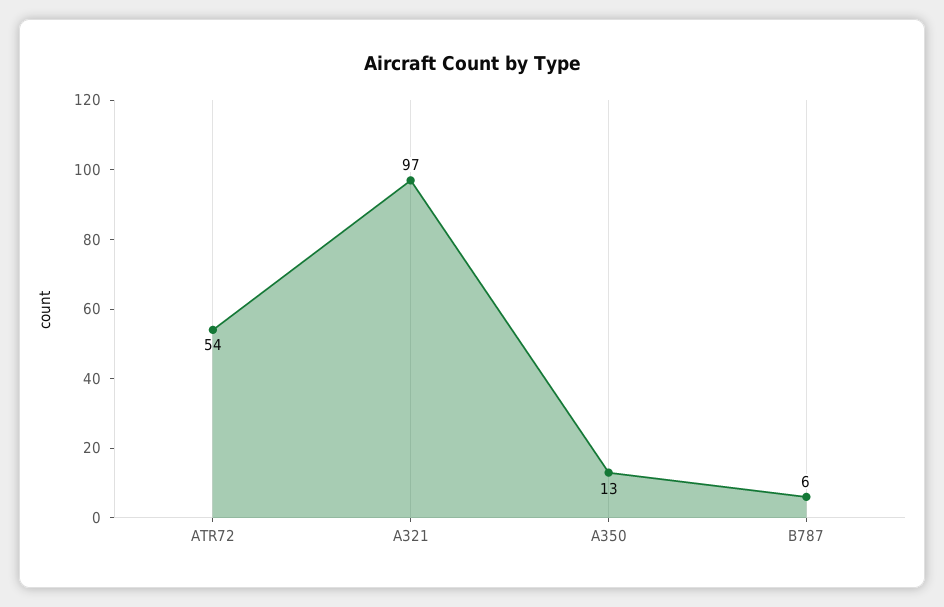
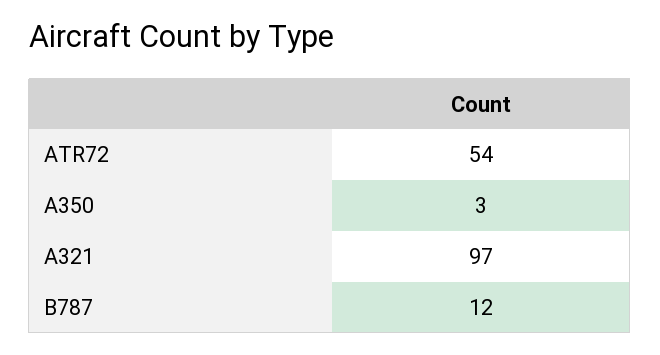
  {
    "ATR72": 54,
    "A321": 97,
-   "A350": 13,
+   "A350": 3,
-   "B787": 6
+   "B787": 12
  }

